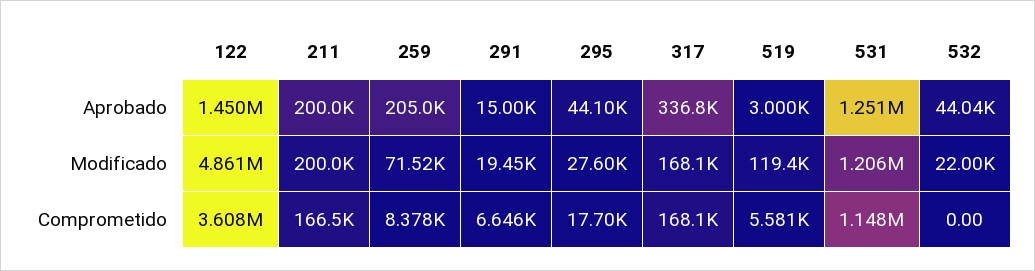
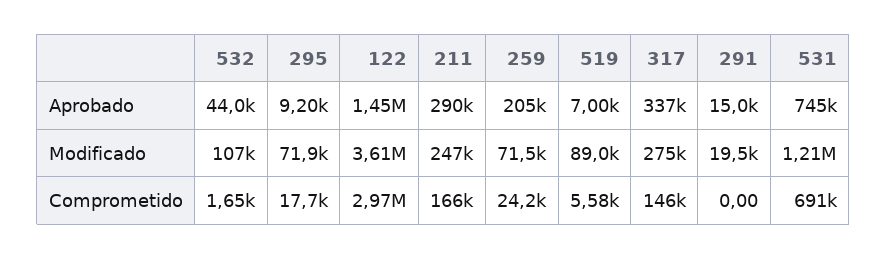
  {
    "122": {
      "Aprobado": 1450000,
-     "Modificado": 4861000,
+     "Modificado": 3610000,
-     "Comprometido": 3608000
+     "Comprometido": 2970000
    },
    "211": {
-     "Aprobado": 200000,
+     "Aprobado": 290000,
-     "Modificado": 200000,
+     "Modificado": 247000,
      "Comprometido": 166500
    },
    "259": {
      "Aprobado": 205000,
      "Modificado": 71520,
-     "Comprometido": 8378
+     "Comprometido": 24200
    },
    "291": {
      "Aprobado": 15000,
      "Modificado": 19450,
-     "Comprometido": 6646
+     "Comprometido": 0
    },
    "295": {
-     "Aprobado": 44100,
+     "Aprobado": 9200,
-     "Modificado": 27600,
+     "Modificado": 71900,
      "Comprometido": 17700
    },
    "317": {
      "Aprobado": 336800,
-     "Modificado": 168100,
+     "Modificado": 275000,
-     "Comprometido": 168100
+     "Comprometido": 146000
    },
    "519": {
-     "Aprobado": 3000,
+     "Aprobado": 7000,
-     "Modificado": 119400,
+     "Modificado": 89000,
      "Comprometido": 5581
    },
    "531": {
-     "Aprobado": 1251000,
+     "Aprobado": 745000,
      "Modificado": 1206000,
-     "Comprometido": 1148000
+     "Comprometido": 691000
    },
    "532": {
      "Aprobado": 44040,
-     "Modificado": 22000,
+     "Modificado": 107000,
-     "Comprometido": 0
+     "Comprometido": 1650
    }
  }

